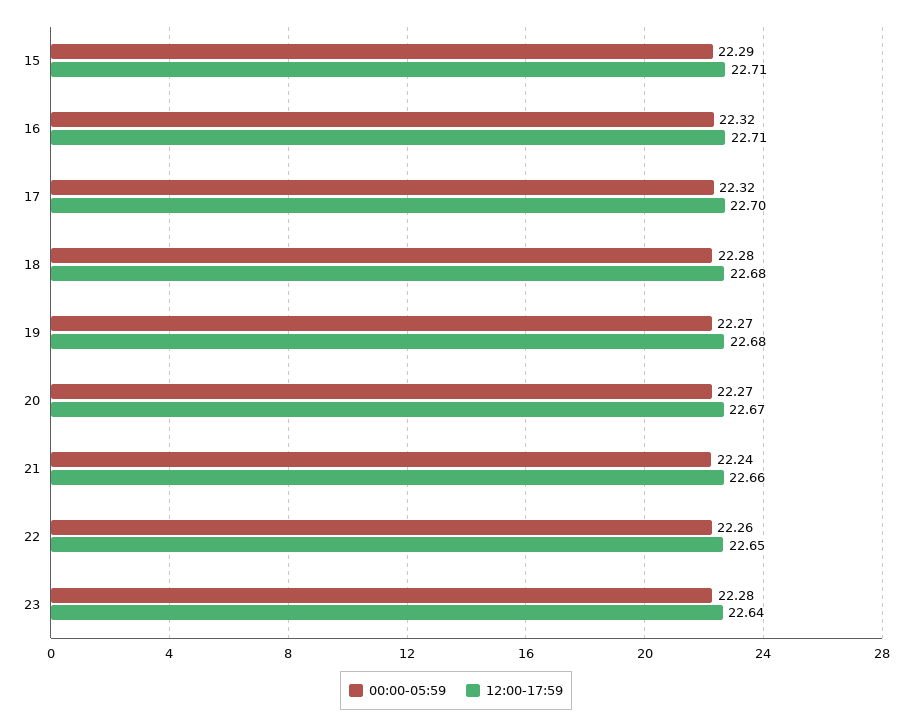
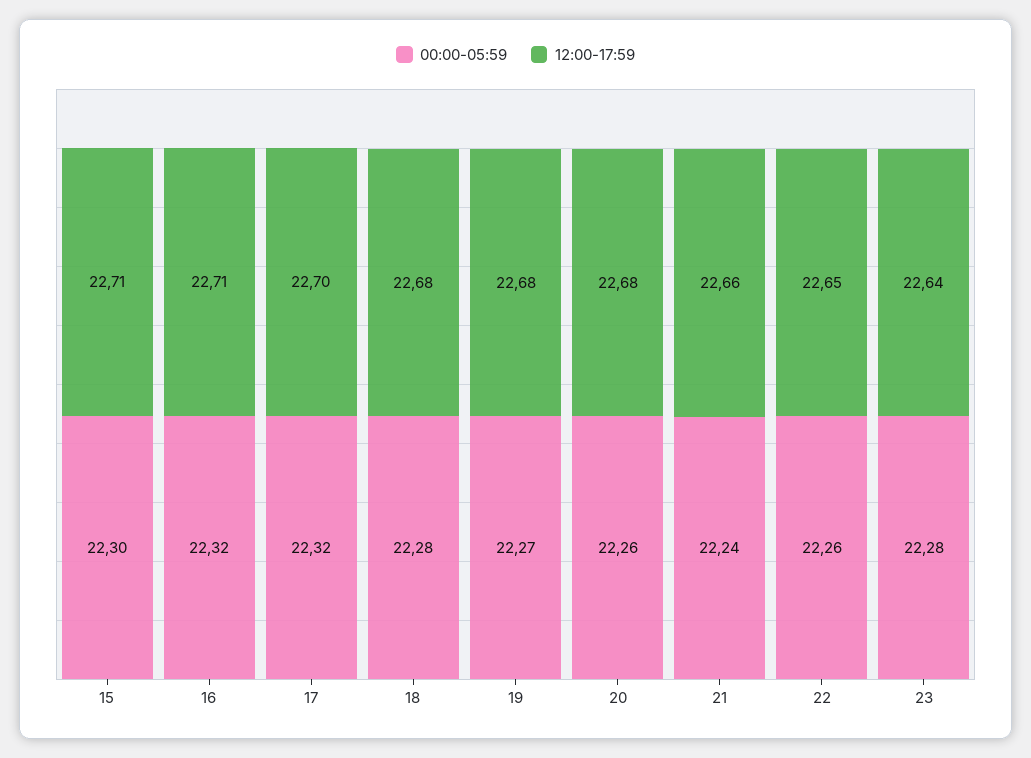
  {
    "00:00-05:59": {
-     "15": 22.29,
+     "15": 22.3,
      "16": 22.32,
      "17": 22.32,
      "18": 22.28,
      "19": 22.27,
-     "20": 22.27,
+     "20": 22.26,
      "21": 22.24,
      "22": 22.26,
      "23": 22.28
    },
    "12:00-17:59": {
      "15": 22.71,
      "16": 22.71,
      "17": 22.7,
      "18": 22.68,
      "19": 22.68,
-     "20": 22.67,
+     "20": 22.68,
      "21": 22.66,
      "22": 22.65,
      "23": 22.64
    }
  }

